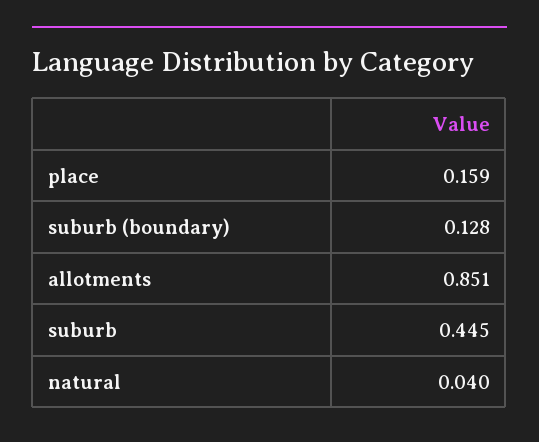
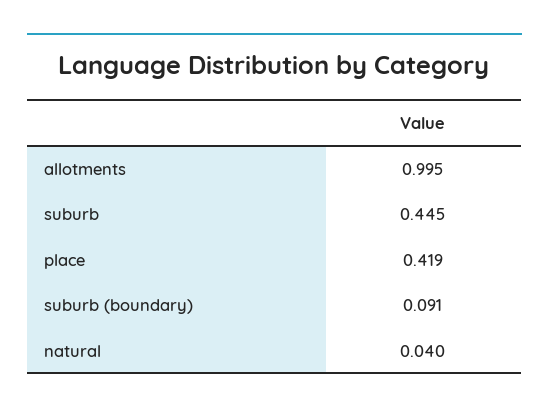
  {
-   "place": 0.159,
+   "place": 0.419,
-   "suburb (boundary)": 0.128,
+   "suburb (boundary)": 0.091,
-   "allotments": 0.851,
+   "allotments": 0.995,
    "suburb": 0.445,
    "natural": 0.04
  }

